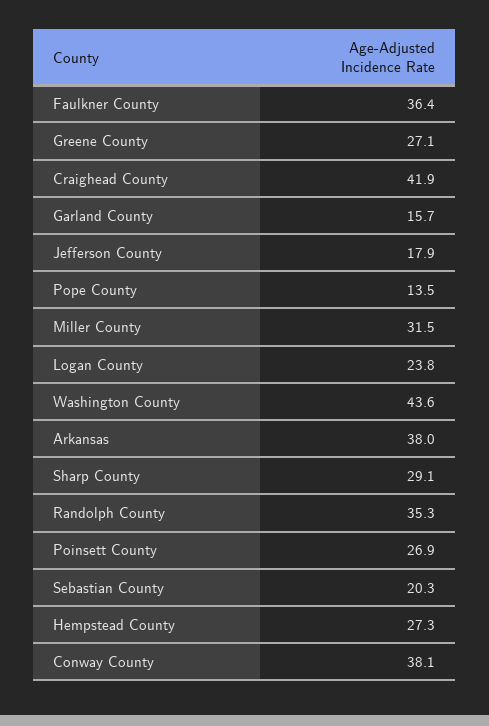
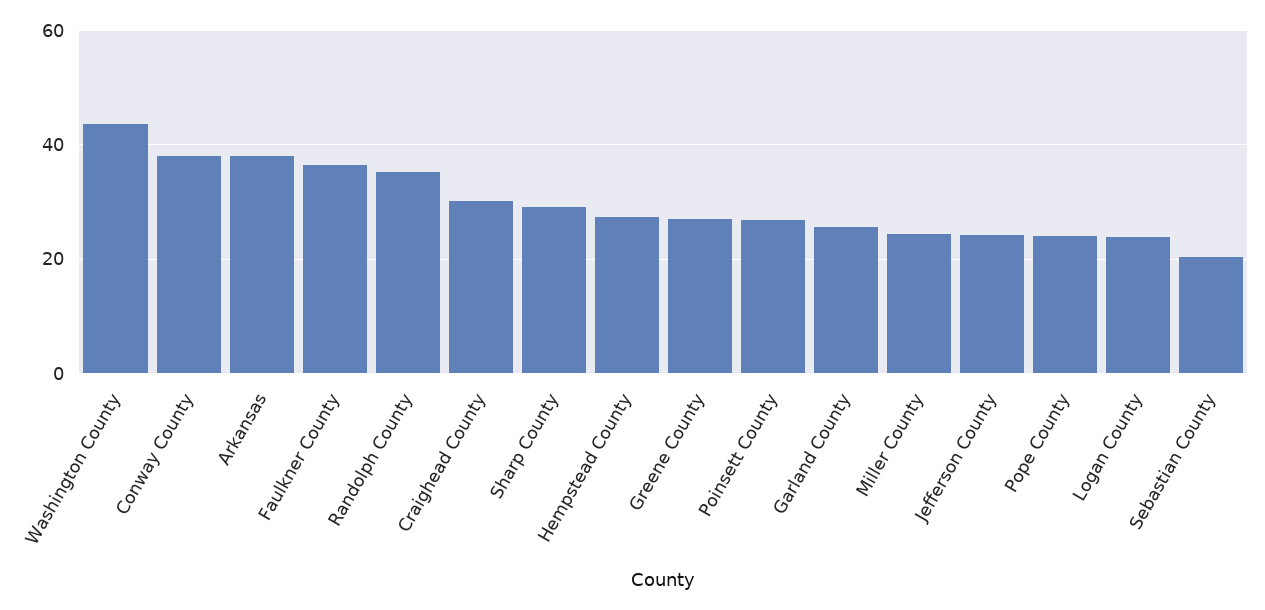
  {
    "Faulkner County": 36.4,
    "Greene County": 27.1,
-   "Craighead County": 41.9,
+   "Craighead County": 30,
-   "Garland County": 15.7,
+   "Garland County": 26,
-   "Jefferson County": 17.9,
+   "Jefferson County": 24,
-   "Pope County": 13.5,
+   "Pope County": 24,
-   "Miller County": 31.5,
+   "Miller County": 24,
    "Logan County": 23.8,
    "Washington County": 43.6,
    "Arkansas": 38,
    "Sharp County": 29.1,
    "Randolph County": 35.3,
    "Poinsett County": 26.9,
    "Sebastian County": 20.3,
    "Hempstead County": 27.3,
    "Conway County": 38.1
  }

